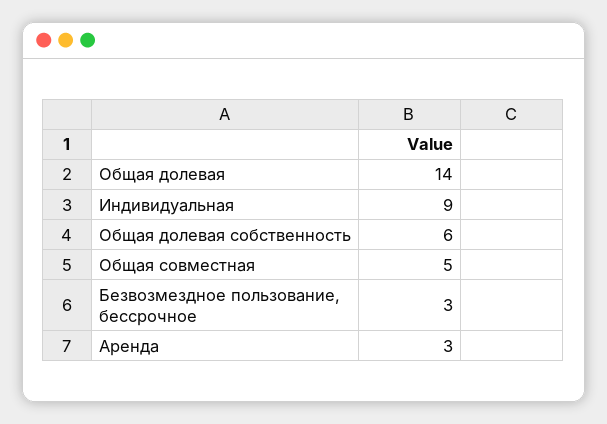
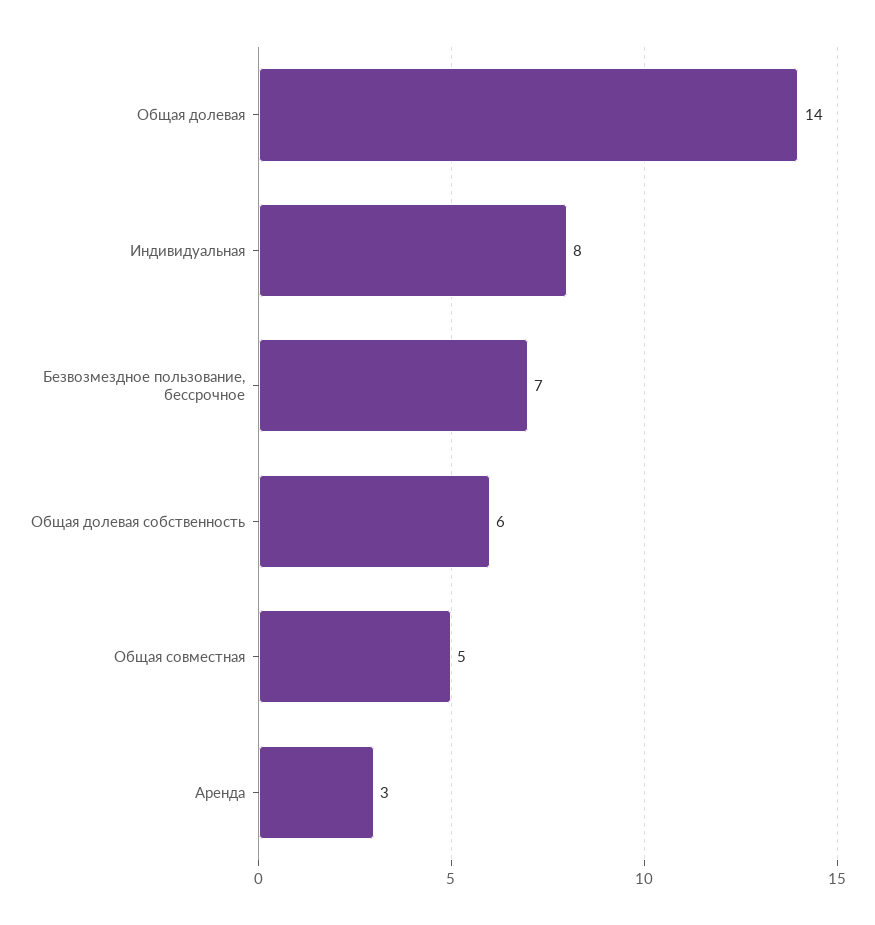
  {
    "Общая долевая": 14,
-   "Индивидуальная": 9,
+   "Индивидуальная": 8,
    "Общая долевая собственность": 6,
    "Общая совместная": 5,
-   "Безвозмездное пользование, бессрочное": 3,
+   "Безвозмездное пользование, бессрочное": 7,
    "Аренда": 3
  }

